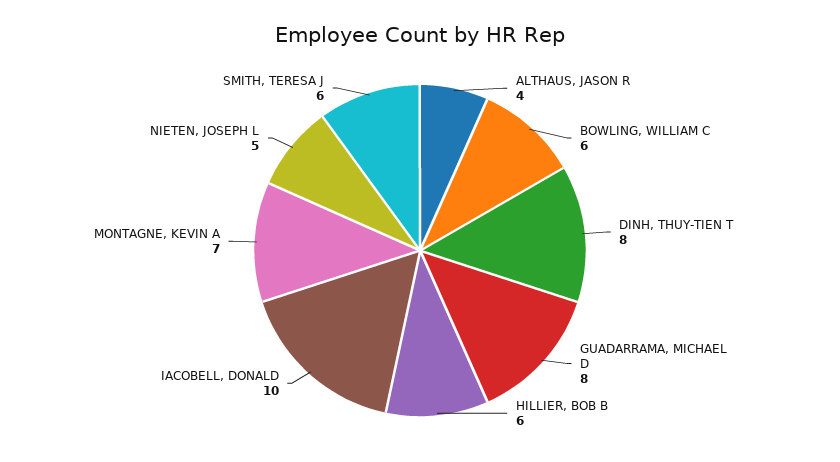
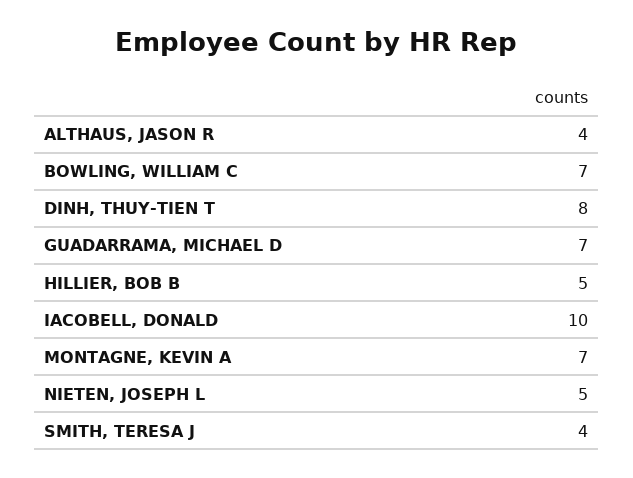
  {
    "ALTHAUS, JASON R": 4,
-   "BOWLING, WILLIAM C": 6,
+   "BOWLING, WILLIAM C": 7,
    "DINH, THUY-TIEN T": 8,
-   "GUADARRAMA, MICHAEL D": 8,
+   "GUADARRAMA, MICHAEL D": 7,
-   "HILLIER, BOB B": 6,
+   "HILLIER, BOB B": 5,
    "IACOBELL, DONALD": 10,
    "MONTAGNE, KEVIN A": 7,
    "NIETEN, JOSEPH L": 5,
-   "SMITH, TERESA J": 6
+   "SMITH, TERESA J": 4
  }

